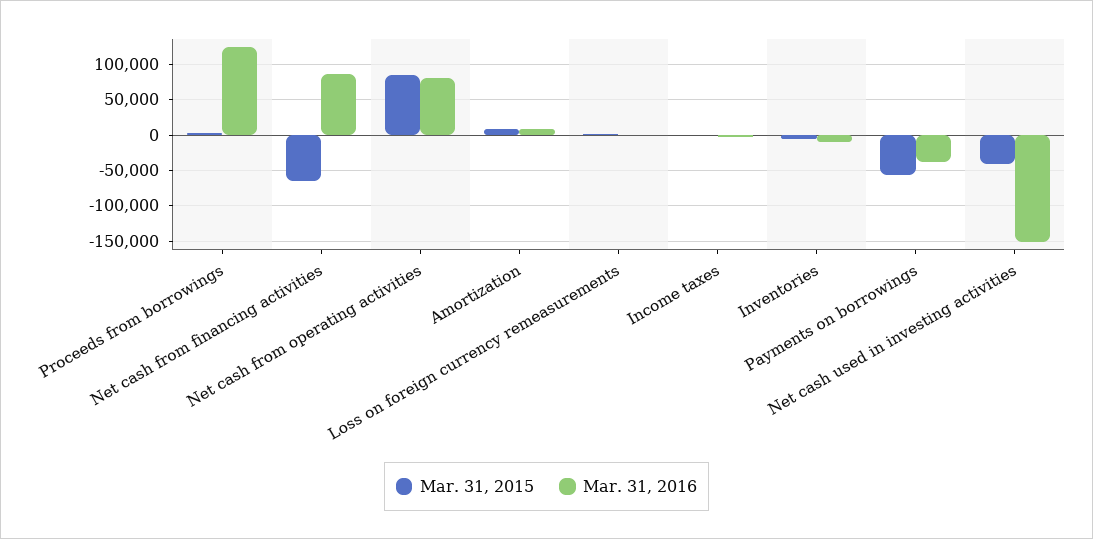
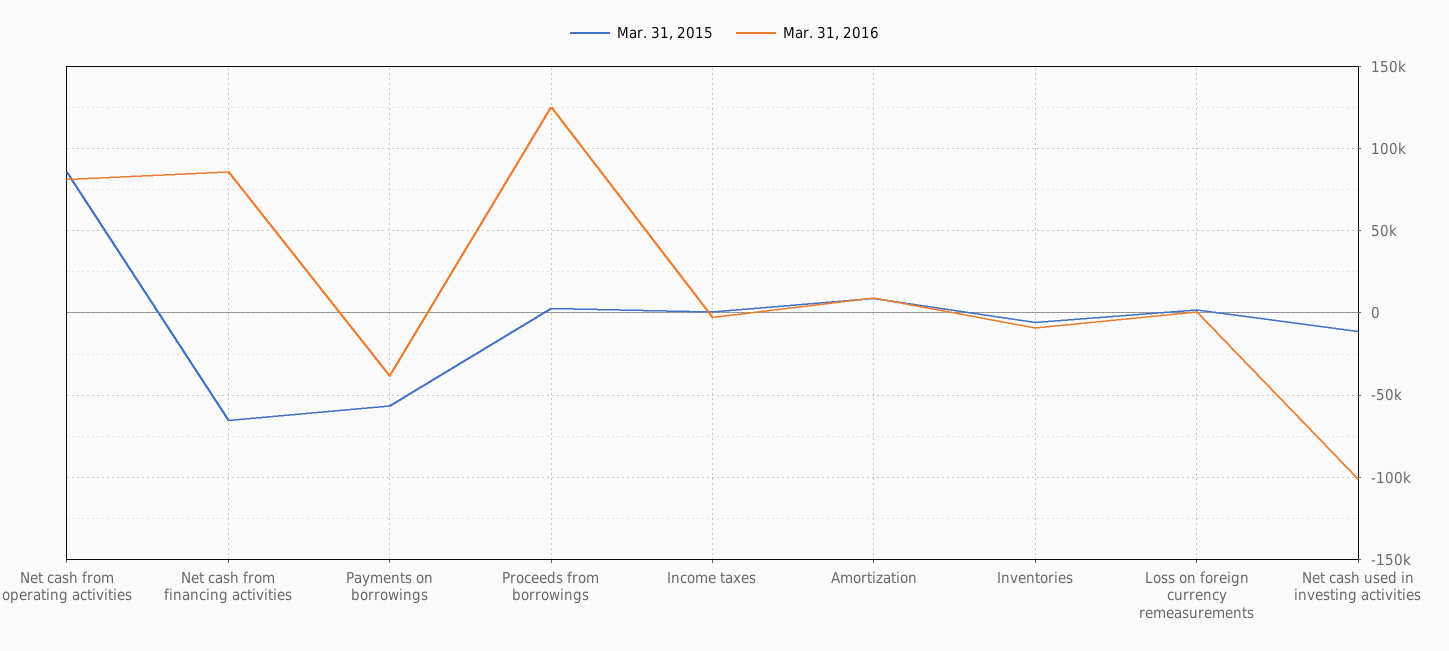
  {
    "Mar. 31, 2015": {
      "Proceeds from borrowings": 5000,
      "Net cash from financing activities": -65000,
      "Net cash from operating activities": 85000,
      "Amortization": 10000,
      "Loss on foreign currency remeasurements": 0,
      "Income taxes": 0,
      "Inventories": -5000,
      "Payments on borrowings": -55000,
-     "Net cash used in investing activities": -40000
+     "Net cash used in investing activities": -10000
    },
    "Mar. 31, 2016": {
      "Proceeds from borrowings": 125000,
      "Net cash from financing activities": 85000,
      "Net cash from operating activities": 80000,
      "Amortization": 10000,
      "Loss on foreign currency remeasurements": 0,
      "Income taxes": -5000,
      "Inventories": -10000,
      "Payments on borrowings": -40000,
-     "Net cash used in investing activities": -150000
+     "Net cash used in investing activities": -100000
    }
  }

